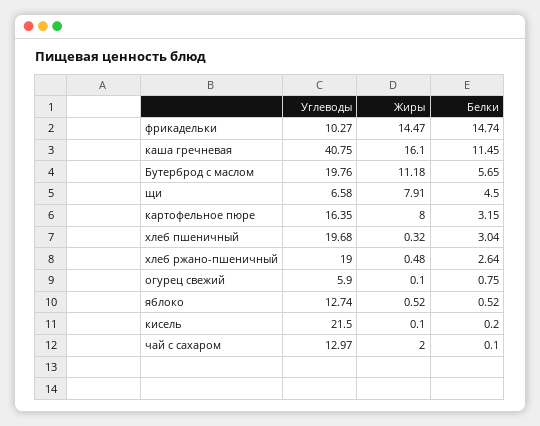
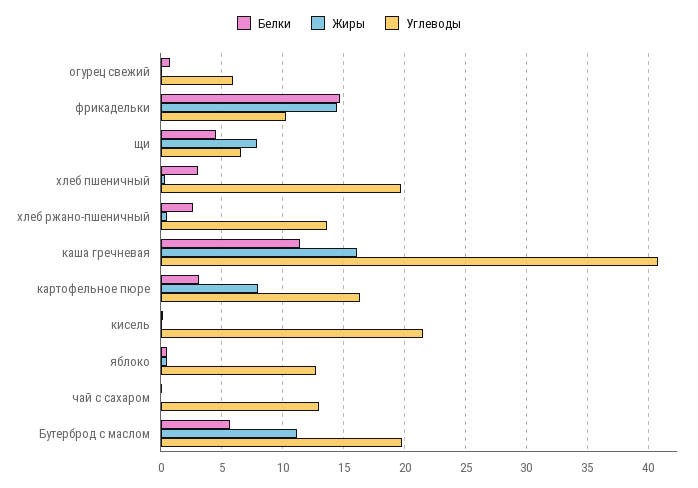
  {
    "Углеводы": {
      "фрикадельки": 10.27,
      "каша гречневая": 40.75,
      "Бутерброд с маслом": 19.76,
      "щи": 6.58,
      "картофельное пюре": 16.35,
      "хлеб пшеничный": 19.68,
-     "хлеб ржано-пшеничный": 19,
+     "хлеб ржано-пшеничный": 13.5,
      "огурец свежий": 5.9,
      "яблоко": 12.74,
      "кисель": 21.5,
      "чай с сахаром": 12.97
    },
    "Жиры": {
      "фрикадельки": 14.47,
      "каша гречневая": 16.1,
      "Бутерброд с маслом": 11.18,
      "щи": 7.91,
      "картофельное пюре": 8,
      "хлеб пшеничный": 0.32,
      "хлеб ржано-пшеничный": 0.48,
      "огурец свежий": 0.1,
      "яблоко": 0.52,
      "кисель": 0.1,
-     "чай с сахаром": 2
+     "чай с сахаром": 0
    },
    "Белки": {
      "фрикадельки": 14.74,
      "каша гречневая": 11.45,
      "Бутерброд с маслом": 5.65,
      "щи": 4.5,
      "картофельное пюре": 3.15,
      "хлеб пшеничный": 3.04,
      "хлеб ржано-пшеничный": 2.64,
      "огурец свежий": 0.75,
      "яблоко": 0.52,
      "кисель": 0.2,
      "чай с сахаром": 0.1
    }
  }

